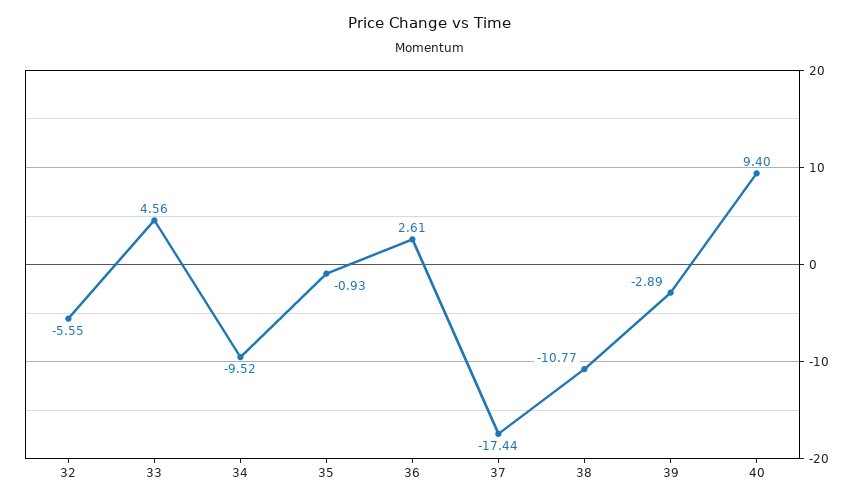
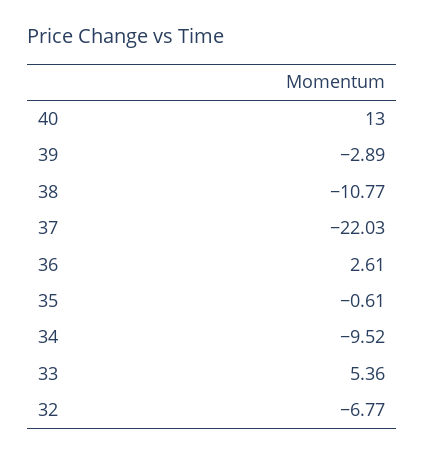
  {
-   "32": -5.55,
+   "32": -6.77,
-   "33": 4.56,
+   "33": 5.36,
    "34": -9.52,
-   "35": -0.93,
+   "35": -0.61,
    "36": 2.61,
-   "37": -17.44,
+   "37": -22.03,
    "38": -10.77,
    "39": -2.89,
-   "40": 9.4
+   "40": 13
  }

